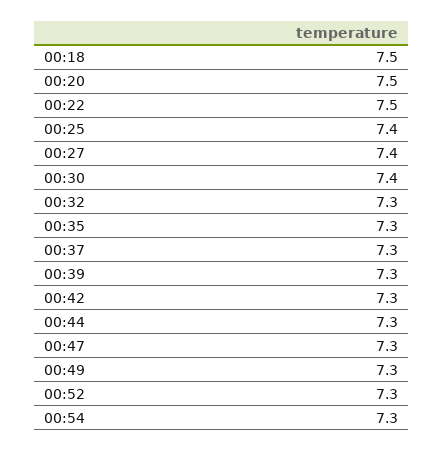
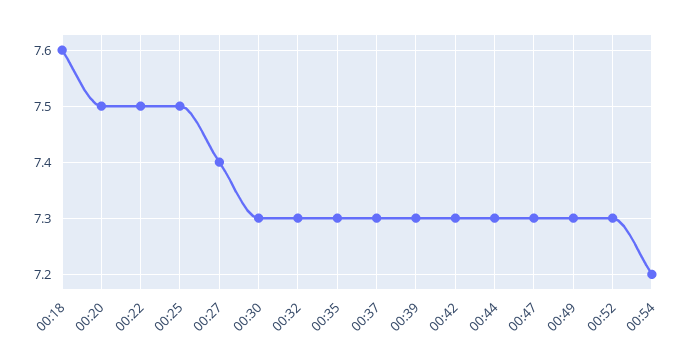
  {
-   "00:18": 7.5,
+   "00:18": 7.6,
    "00:20": 7.5,
    "00:22": 7.5,
-   "00:25": 7.4,
+   "00:25": 7.5,
    "00:27": 7.4,
-   "00:30": 7.4,
+   "00:30": 7.3,
    "00:32": 7.3,
    "00:35": 7.3,
    "00:37": 7.3,
    "00:39": 7.3,
    "00:42": 7.3,
    "00:44": 7.3,
    "00:47": 7.3,
    "00:49": 7.3,
    "00:52": 7.3,
-   "00:54": 7.3
+   "00:54": 7.2
  }

